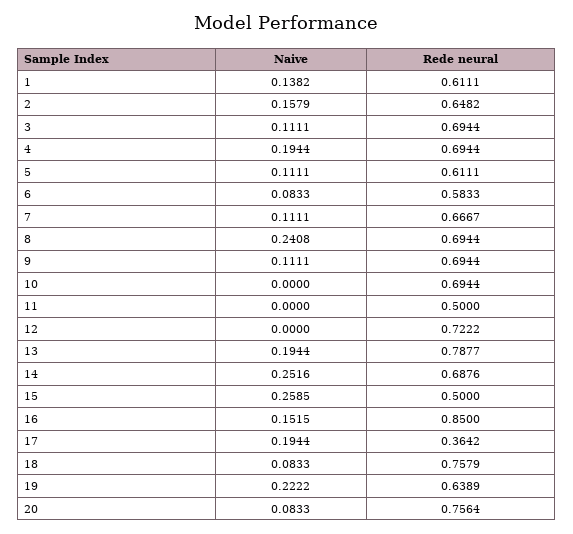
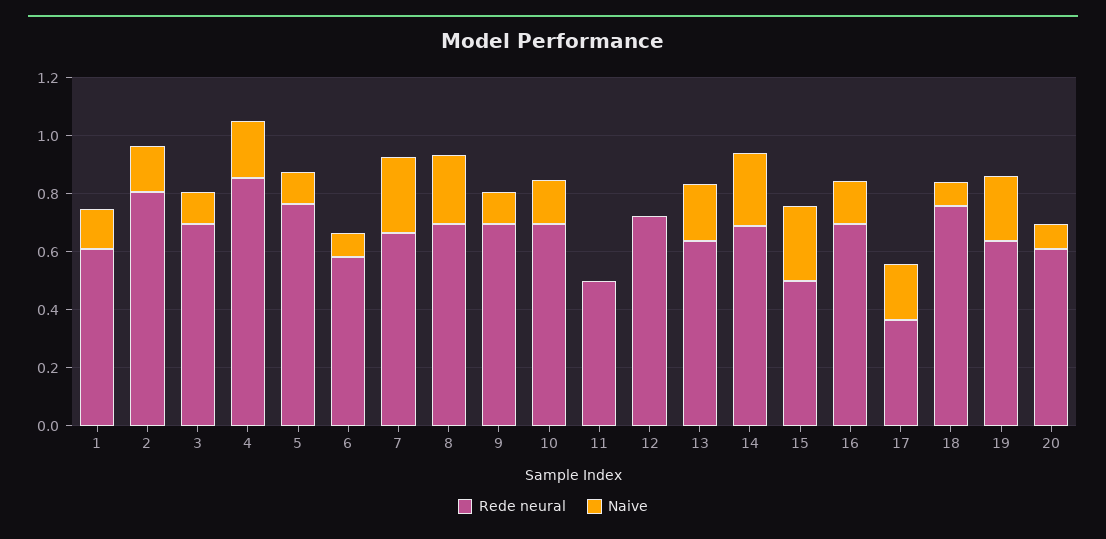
  {
    "Naive": {
      "1": 0.1382,
      "2": 0.1579,
      "3": 0.1111,
      "4": 0.1944,
      "5": 0.1111,
      "6": 0.0833,
-     "7": 0.1111,
+     "7": 0.25,
      "8": 0.2408,
      "9": 0.1111,
-     "10": 0,
+     "10": 0.15,
      "11": 0,
      "12": 0,
      "13": 0.1944,
      "14": 0.2516,
      "15": 0.2585,
      "16": 0.1515,
      "17": 0.1944,
      "18": 0.0833,
      "19": 0.2222,
      "20": 0.0833
    },
    "Rede neural": {
      "1": 0.6111,
-     "2": 0.6482,
+     "2": 0.8,
      "3": 0.6944,
-     "4": 0.6944,
+     "4": 0.85,
-     "5": 0.6111,
+     "5": 0.75,
      "6": 0.5833,
      "7": 0.6667,
      "8": 0.6944,
      "9": 0.6944,
      "10": 0.6944,
      "11": 0.5,
      "12": 0.7222,
-     "13": 0.7877,
+     "13": 0.65,
      "14": 0.6876,
      "15": 0.5,
-     "16": 0.85,
+     "16": 0.7,
      "17": 0.3642,
      "18": 0.7579,
      "19": 0.6389,
-     "20": 0.7564
+     "20": 0.6
    }
  }

